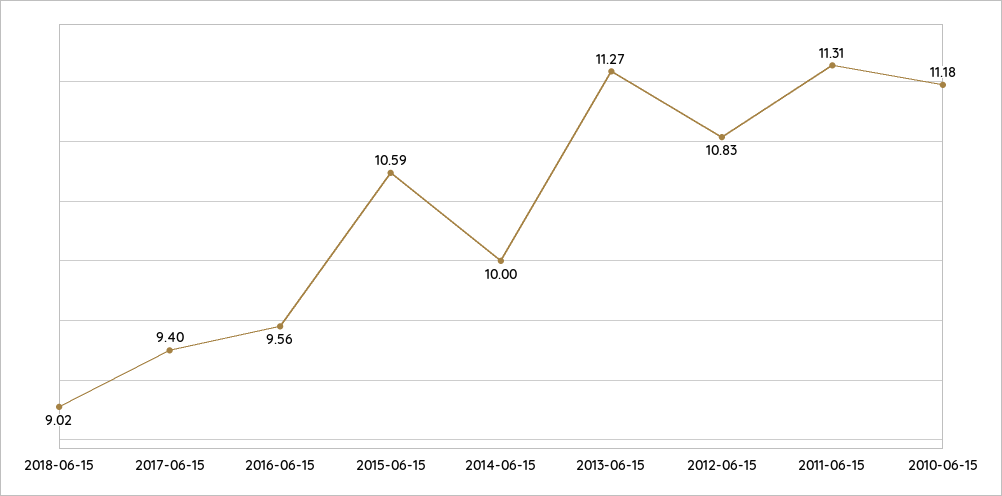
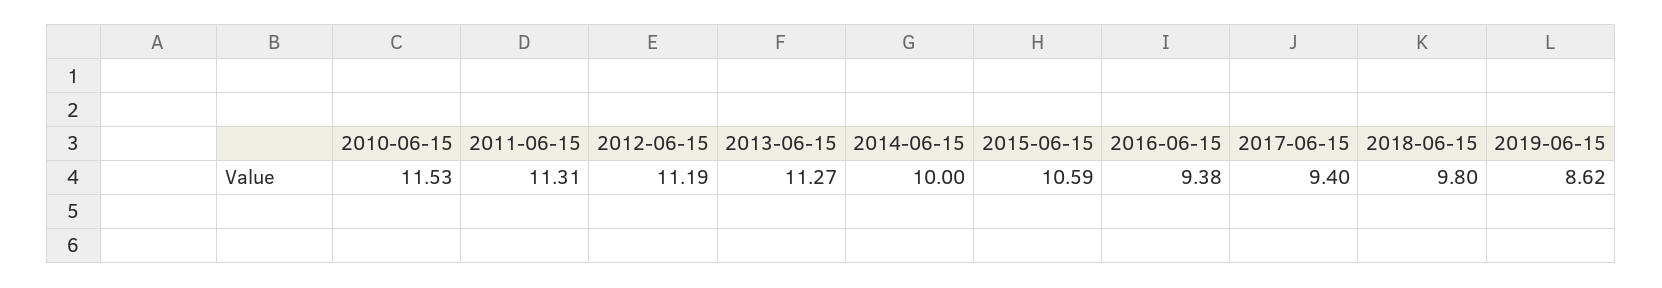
  {
-   "2018-06-15": 9.02,
+   "2018-06-15": 9.8,
    "2017-06-15": 9.4,
-   "2016-06-15": 9.56,
+   "2016-06-15": 9.38,
    "2015-06-15": 10.59,
    "2014-06-15": 10,
    "2013-06-15": 11.27,
-   "2012-06-15": 10.83,
+   "2012-06-15": 11.19,
    "2011-06-15": 11.31,
-   "2010-06-15": 11.18
+   "2010-06-15": 11.53,
+   "2019-06-15": 8.62
  }

